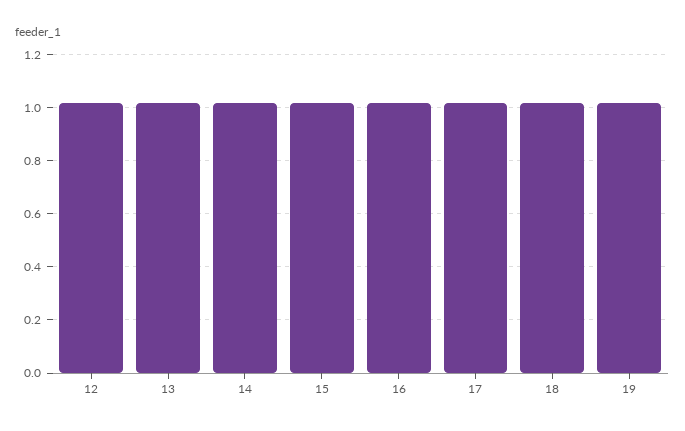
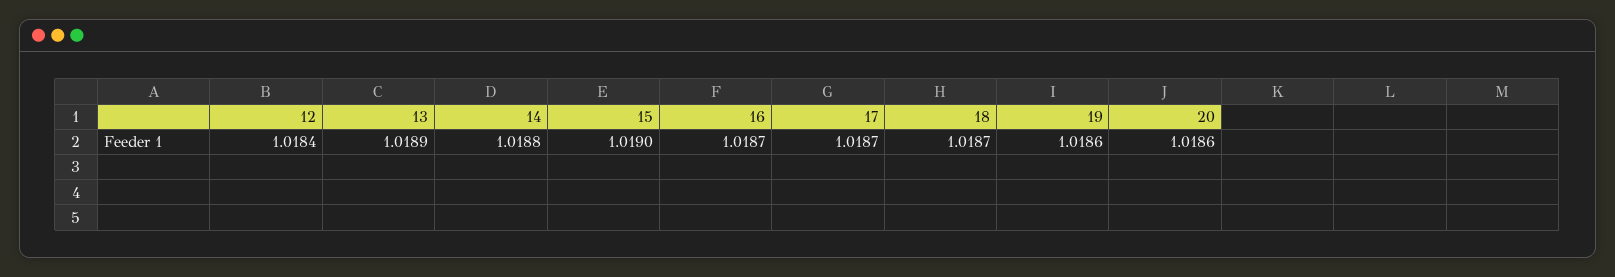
  {
    "12": 1.0184,
    "13": 1.0189,
    "14": 1.0188,
    "15": 1.019,
    "16": 1.0187,
    "17": 1.0187,
    "18": 1.0187,
-   "19": 1.0186
+   "19": 1.0186,
+   "20": 1.0186
  }

